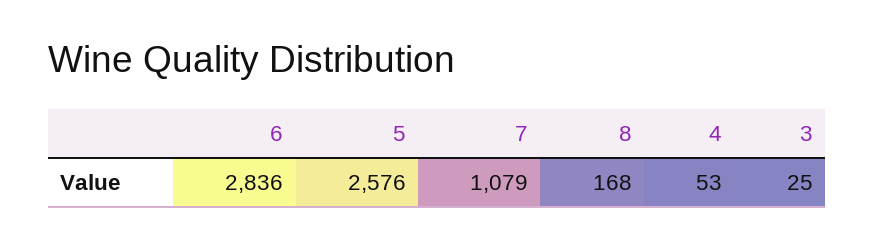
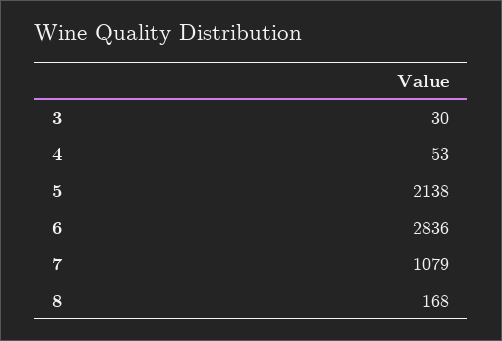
  {
    "6": 2836,
-   "5": 2576,
+   "5": 2138,
    "7": 1079,
    "8": 168,
    "4": 53,
-   "3": 25
+   "3": 30
  }

